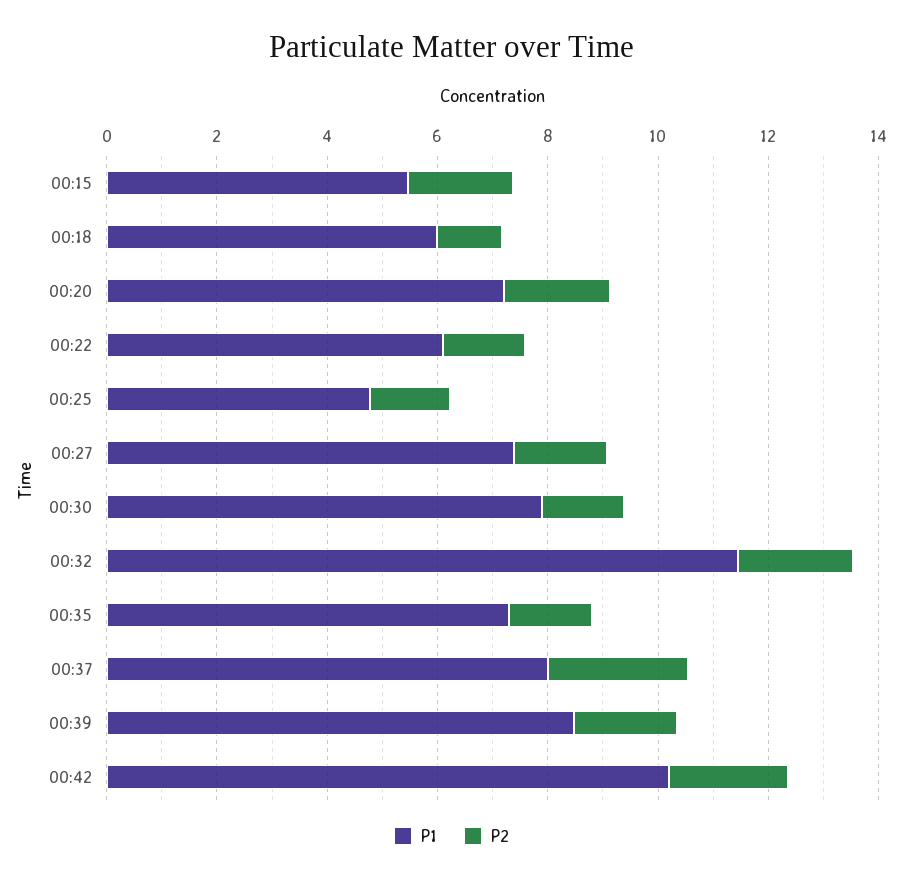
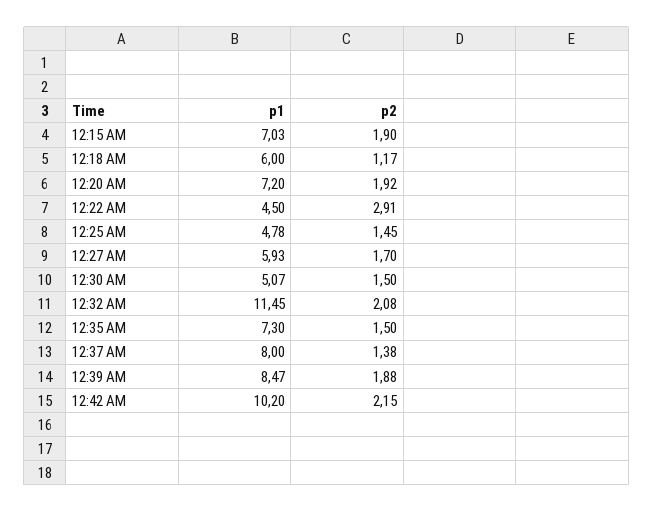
  {
    "P1": {
-     "00:15": 5.5,
+     "00:15": 7.03,
      "00:18": 6,
      "00:20": 7.2,
-     "00:22": 6,
+     "00:22": 4.5,
      "00:25": 4.78,
-     "00:27": 7.5,
+     "00:27": 5.93,
-     "00:30": 8,
+     "00:30": 5.07,
      "00:32": 11.45,
      "00:35": 7.3,
      "00:37": 8,
      "00:39": 8.47,
      "00:42": 10.2
    },
    "P2": {
      "00:15": 1.9,
      "00:18": 1.17,
      "00:20": 1.92,
-     "00:22": 1.5,
+     "00:22": 2.91,
      "00:25": 1.45,
      "00:27": 1.7,
      "00:30": 1.5,
      "00:32": 2.08,
      "00:35": 1.5,
-     "00:37": 2.5,
+     "00:37": 1.38,
      "00:39": 1.88,
      "00:42": 2.15
    }
  }

